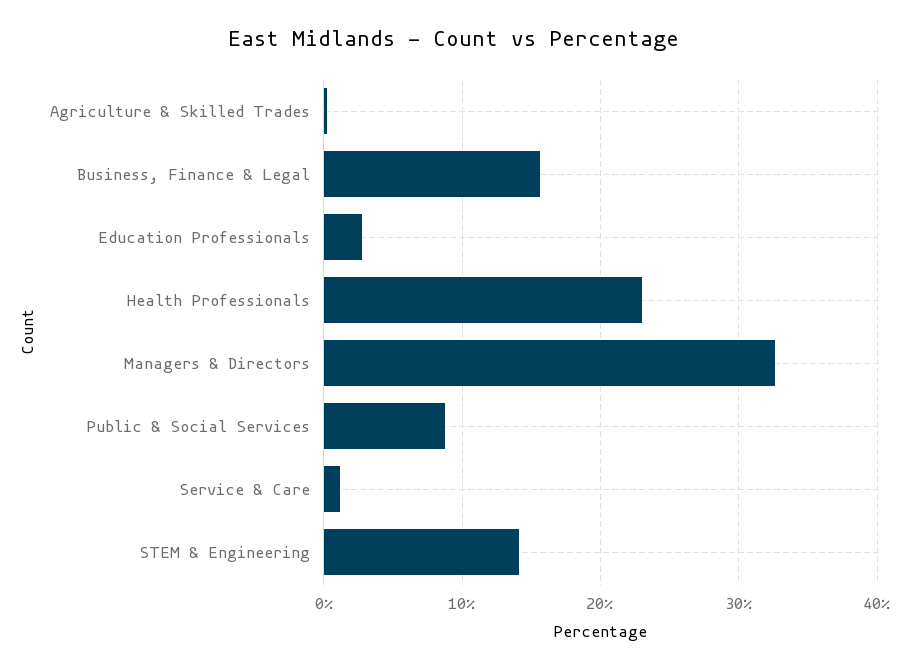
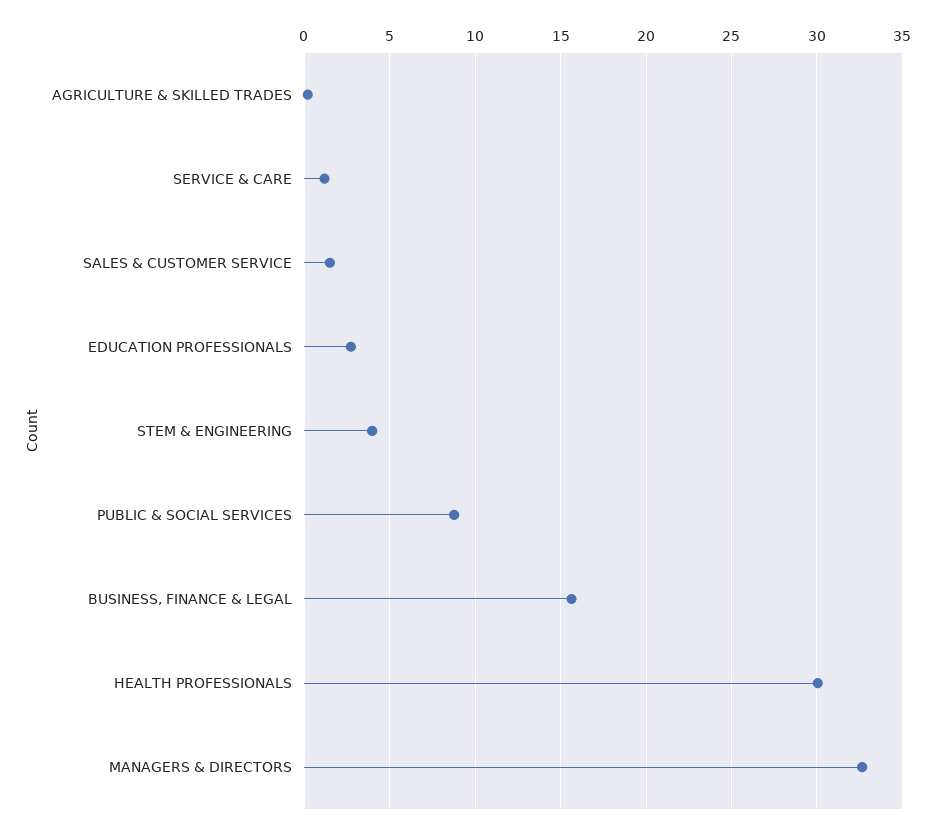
  {
    "Agriculture & Skilled Trades": 0,
    "Business, Finance & Legal": 15.5,
    "Education Professionals": 2.5,
-   "Health Professionals": 23,
+   "Health Professionals": 30,
    "Managers & Directors": 32.5,
    "Public & Social Services": 9,
    "Service & Care": 1,
-   "STEM & Engineering": 14
+   "STEM & Engineering": 4,
+   "SALES & CUSTOMER SERVICE": 1.5
  }

